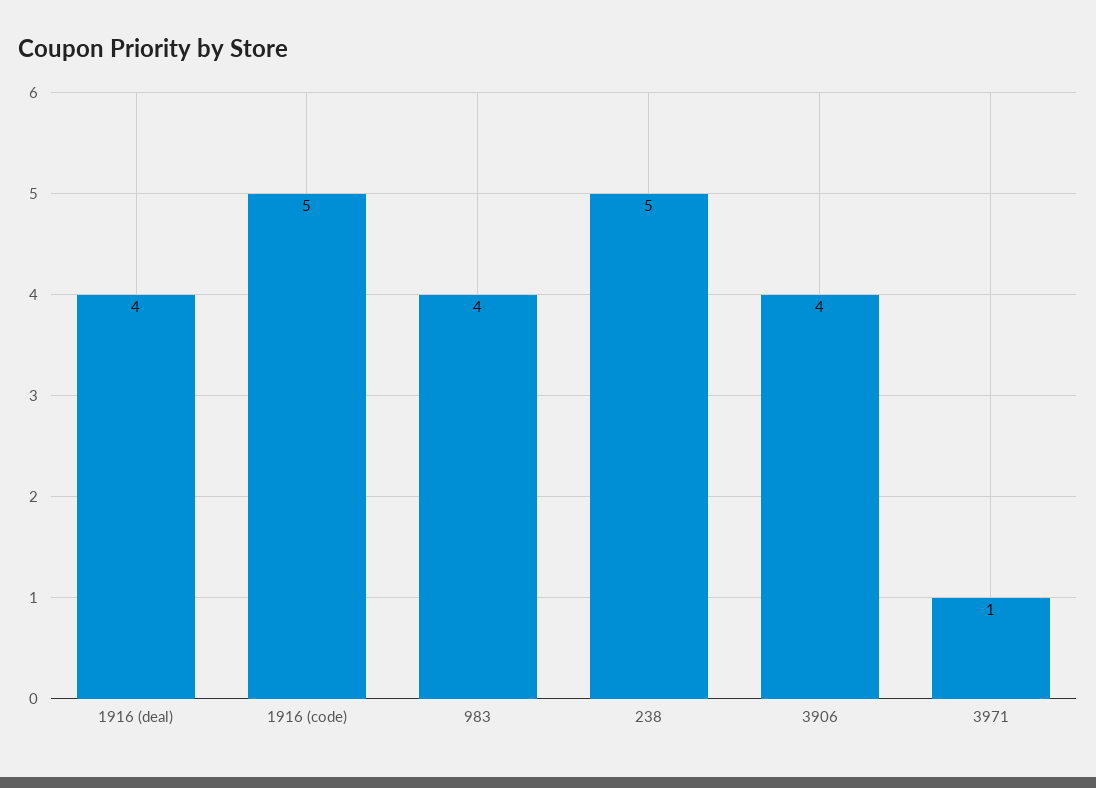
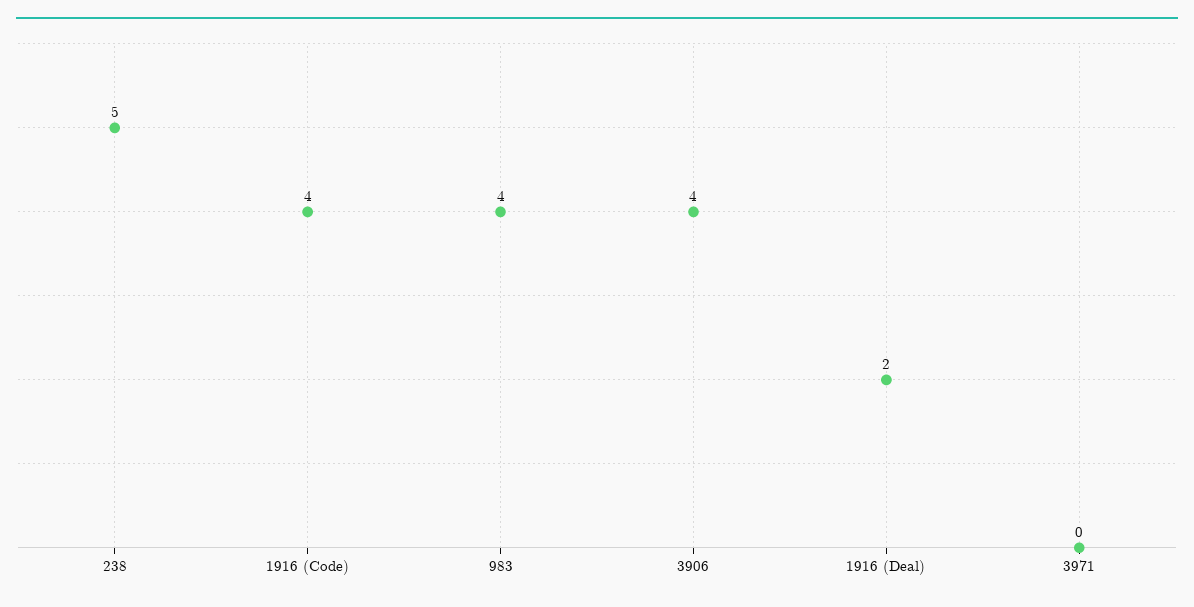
  {
-   "1916 (deal)": 4,
+   "1916 (deal)": 2,
-   "1916 (code)": 5,
+   "1916 (code)": 4,
    "983": 4,
    "238": 5,
    "3906": 4,
-   "3971": 1
+   "3971": 0
  }

